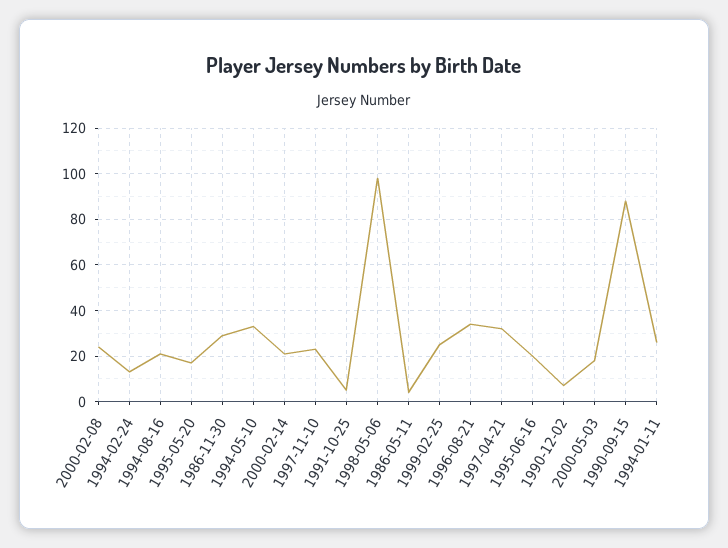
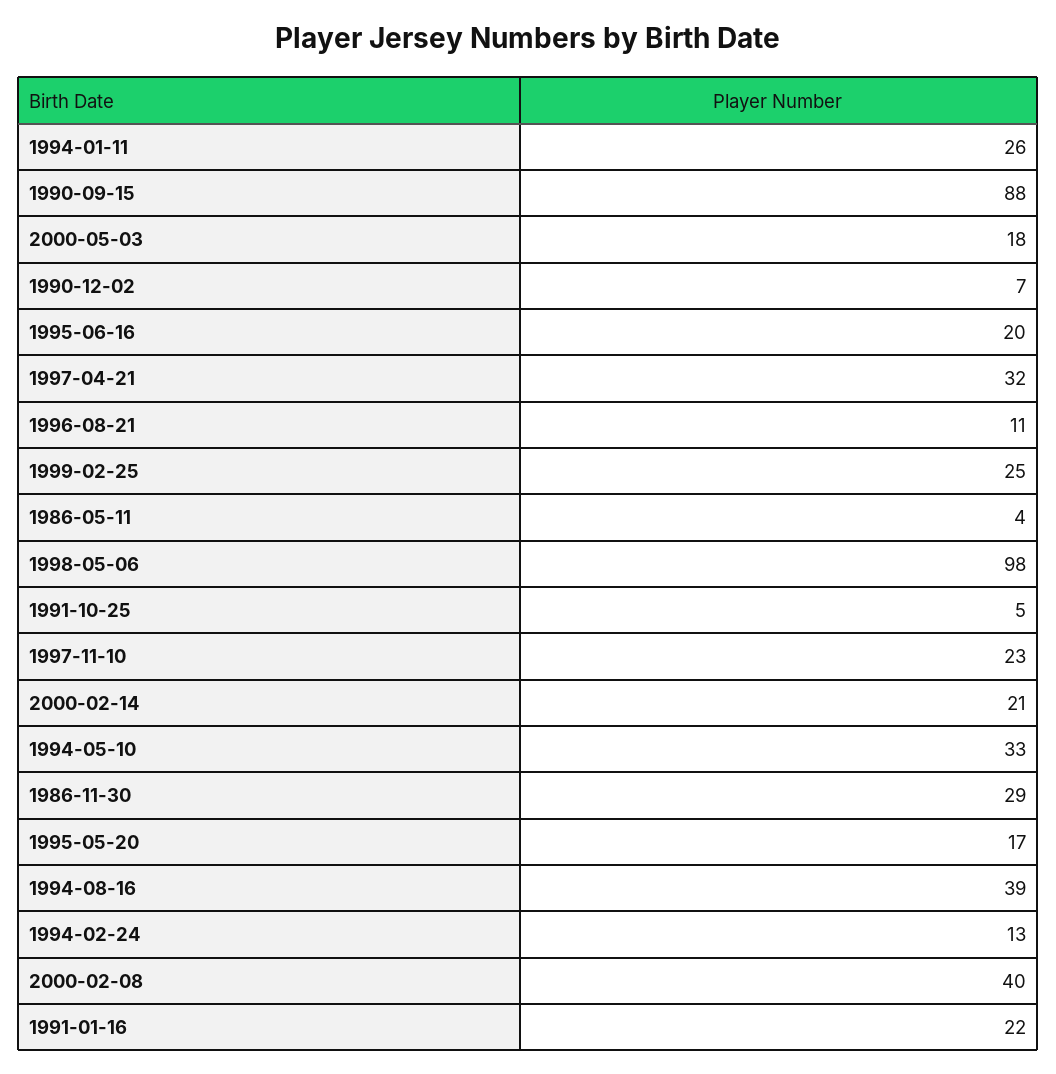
  {
-   "2000-02-08": 25,
+   "2000-02-08": 40,
    "1994-02-24": 13,
-   "1994-08-16": 20,
+   "1994-08-16": 39,
    "1995-05-20": 17,
    "1986-11-30": 29,
    "1994-05-10": 33,
    "2000-02-14": 21,
    "1997-11-10": 23,
    "1991-10-25": 5,
    "1998-05-06": 98,
    "1986-05-11": 4,
    "1999-02-25": 25,
-   "1996-08-21": 35,
+   "1996-08-21": 11,
    "1997-04-21": 32,
    "1995-06-16": 20,
    "1990-12-02": 7,
    "2000-05-03": 18,
    "1990-09-15": 88,
-   "1994-01-11": 26
+   "1994-01-11": 26,
+   "1991-01-16": 22
  }

